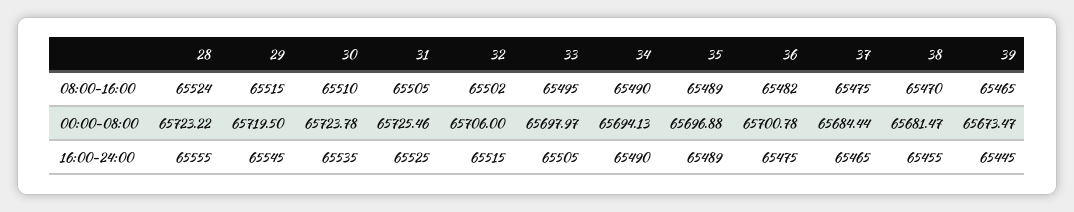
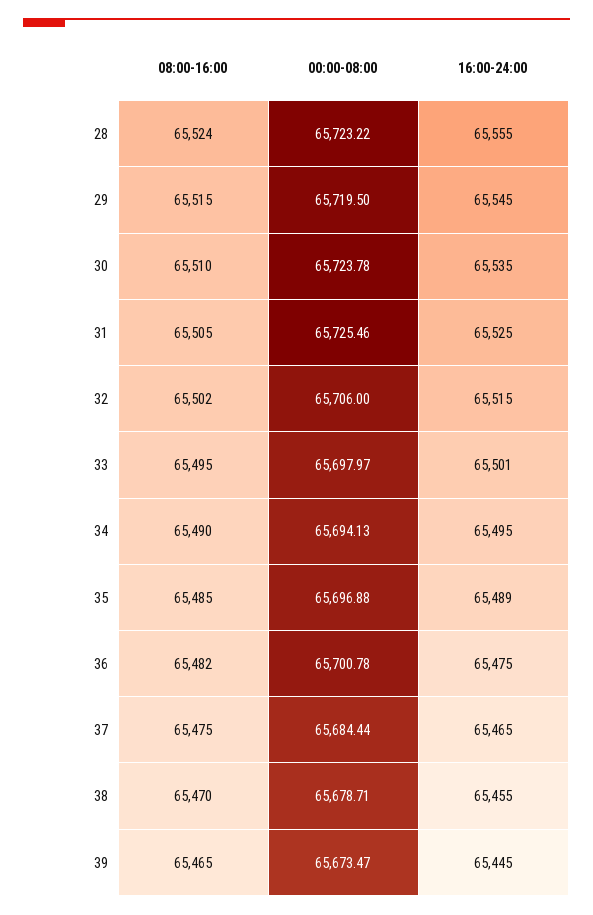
  {
    "28": {
      "08:00-16:00": 65524,
      "00:00-08:00": 65723.22,
      "16:00-24:00": 65555
    },
    "29": {
      "08:00-16:00": 65515,
      "00:00-08:00": 65719.5,
      "16:00-24:00": 65545
    },
    "30": {
      "08:00-16:00": 65510,
      "00:00-08:00": 65723.78,
      "16:00-24:00": 65535
    },
    "31": {
      "08:00-16:00": 65505,
      "00:00-08:00": 65725.46,
      "16:00-24:00": 65525
    },
    "32": {
      "08:00-16:00": 65502,
      "00:00-08:00": 65706,
      "16:00-24:00": 65515
    },
    "33": {
      "08:00-16:00": 65495,
      "00:00-08:00": 65697.97,
-     "16:00-24:00": 65505
+     "16:00-24:00": 65501
    },
    "34": {
      "08:00-16:00": 65490,
      "00:00-08:00": 65694.13,
-     "16:00-24:00": 65490
+     "16:00-24:00": 65495
    },
    "35": {
-     "08:00-16:00": 65489,
+     "08:00-16:00": 65485,
      "00:00-08:00": 65696.88,
      "16:00-24:00": 65489
    },
    "36": {
      "08:00-16:00": 65482,
      "00:00-08:00": 65700.78,
      "16:00-24:00": 65475
    },
    "37": {
      "08:00-16:00": 65475,
      "00:00-08:00": 65684.44,
      "16:00-24:00": 65465
    },
    "38": {
      "08:00-16:00": 65470,
-     "00:00-08:00": 65681.47,
+     "00:00-08:00": 65678.71,
      "16:00-24:00": 65455
    },
    "39": {
      "08:00-16:00": 65465,
      "00:00-08:00": 65673.47,
      "16:00-24:00": 65445
    }
  }

